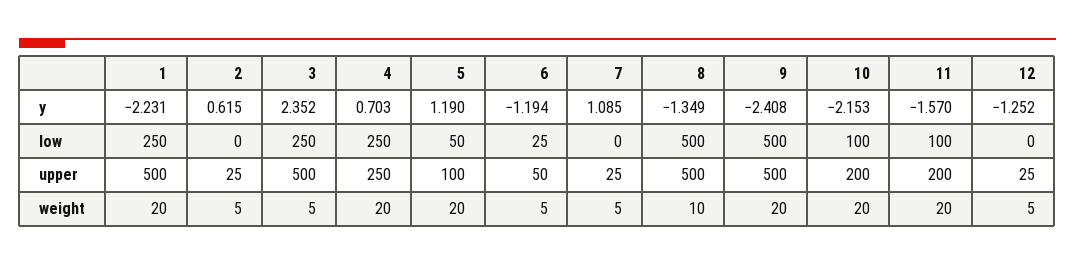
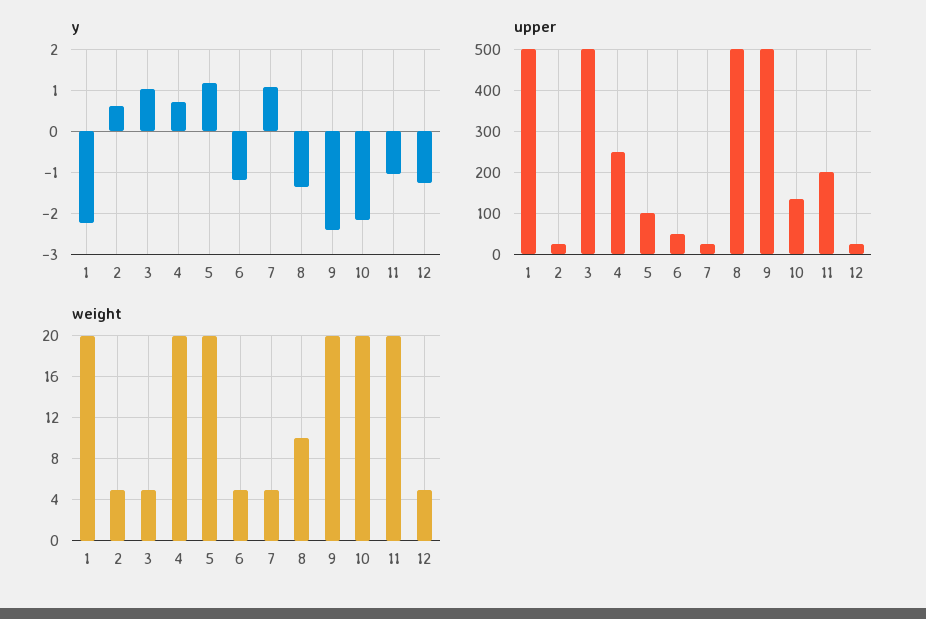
  {
    "y": {
      "1": -2.231,
      "2": 0.615,
-     "3": 2.352,
+     "3": 1,
      "4": 0.703,
      "5": 1.19,
      "6": -1.194,
      "7": 1.085,
      "8": -1.349,
      "9": -2.408,
      "10": -2.153,
-     "11": -1.57,
+     "11": -1,
      "12": -1.252
    },
-   "low": {
-     "1": 250,
-     "2": 0,
-     "3": 250,
-     "4": 250,
-     "5": 50,
-     "6": 25,
-     "7": 0,
-     "8": 500,
-     "9": 500,
-     "10": 100,
-     "11": 100,
-     "12": 0
-   },
    "upper": {
      "1": 500,
      "2": 25,
      "3": 500,
      "4": 250,
      "5": 100,
      "6": 50,
      "7": 25,
      "8": 500,
      "9": 500,
-     "10": 200,
+     "10": 140,
      "11": 200,
      "12": 25
    },
    "weight": {
      "1": 20,
      "2": 5,
      "3": 5,
      "4": 20,
      "5": 20,
      "6": 5,
      "7": 5,
      "8": 10,
      "9": 20,
      "10": 20,
      "11": 20,
      "12": 5
    }
  }

